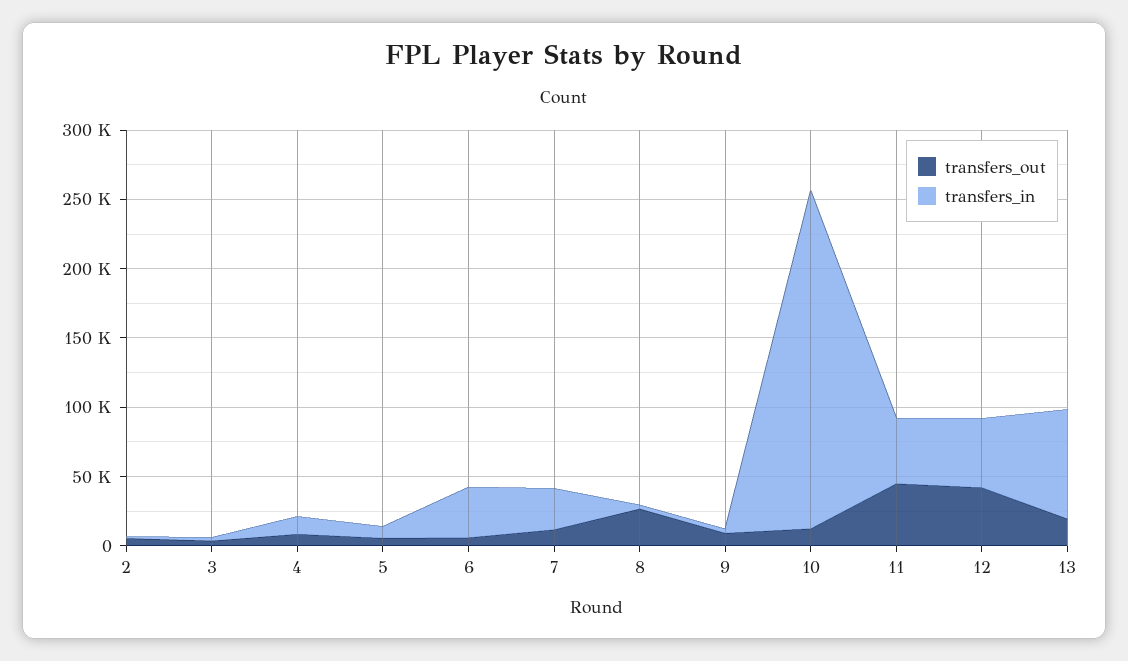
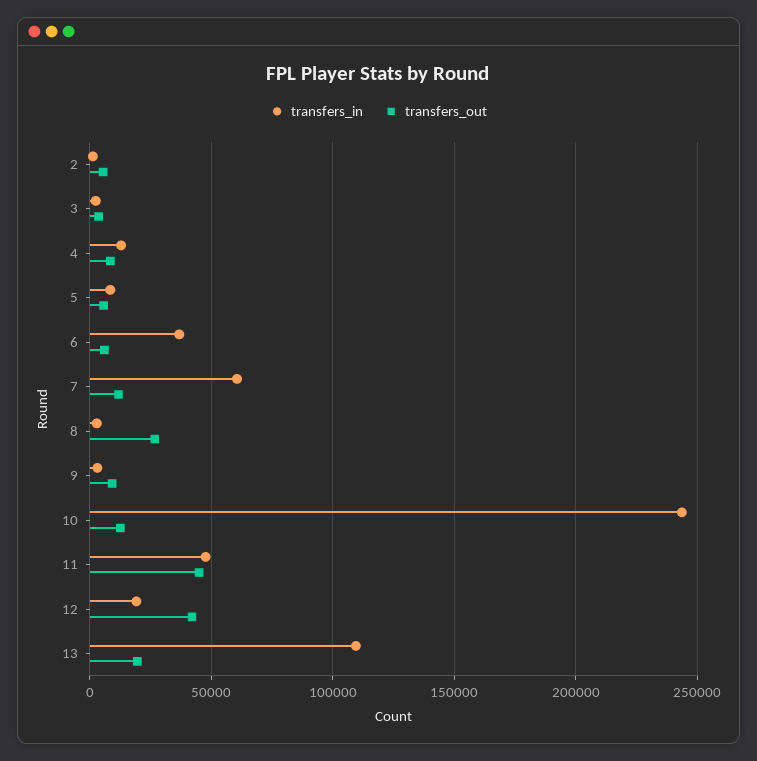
  {
    "transfers_out": {
      "2": 5000,
      "3": 5000,
      "4": 10000,
      "5": 5000,
      "6": 5000,
      "7": 10000,
      "8": 25000,
      "9": 10000,
      "10": 15000,
      "11": 45000,
      "12": 40000,
      "13": 20000
    },
    "transfers_in": {
      "2": 0,
      "3": 0,
      "4": 15000,
      "5": 10000,
      "6": 35000,
-     "7": 30000,
+     "7": 60000,
      "8": 5000,
      "9": 5000,
      "10": 245000,
      "11": 50000,
-     "12": 50000,
+     "12": 20000,
-     "13": 80000
+     "13": 110000
    }
  }

